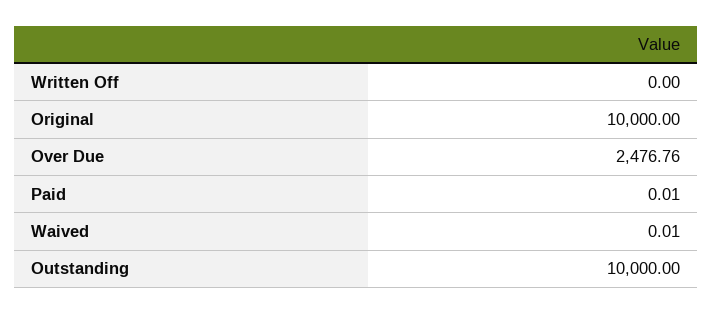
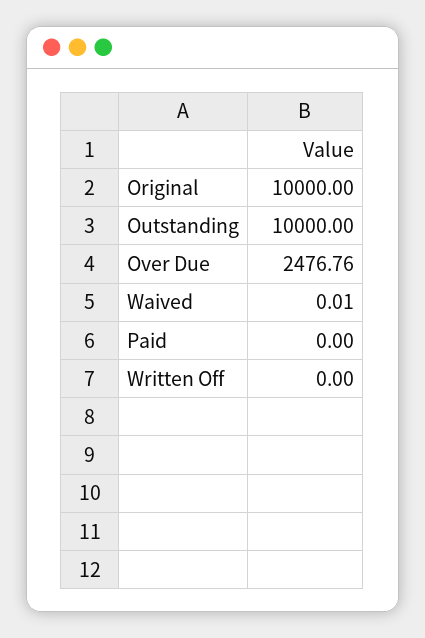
  {
    "Written Off": 0,
    "Original": 10000,
    "Over Due": 2476.76,
-   "Paid": 0.01,
+   "Paid": 0,
    "Waived": 0.01,
    "Outstanding": 10000
  }

